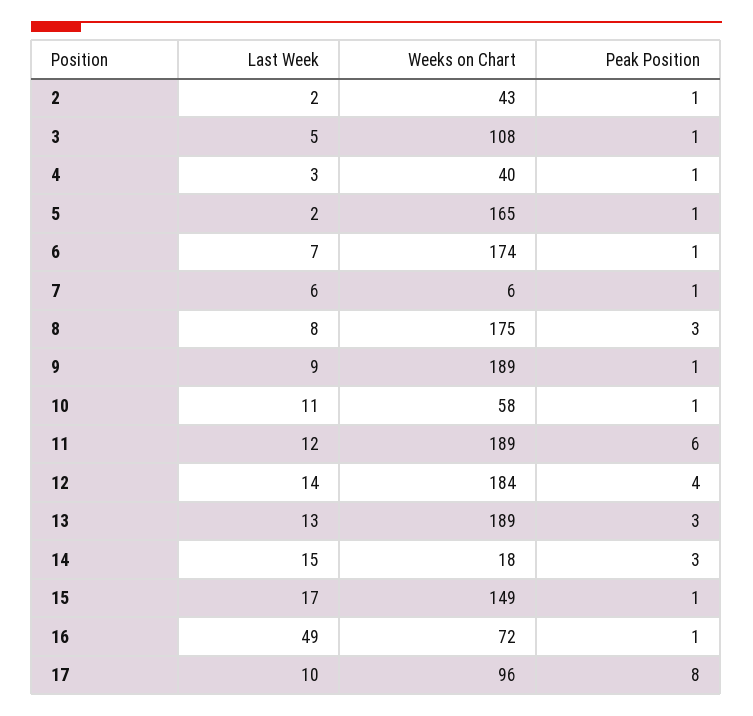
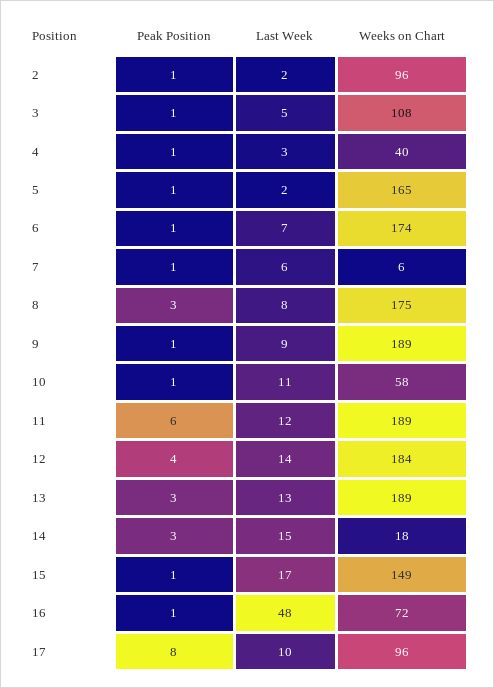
  {
    "Last Week": {
      "2": 2,
      "3": 5,
      "4": 3,
      "5": 2,
      "6": 7,
      "7": 6,
      "8": 8,
      "9": 9,
      "10": 11,
      "11": 12,
      "12": 14,
      "13": 13,
      "14": 15,
      "15": 17,
-     "16": 49,
+     "16": 48,
      "17": 10
    },
    "Weeks on Chart": {
-     "2": 43,
+     "2": 96,
      "3": 108,
      "4": 40,
      "5": 165,
      "6": 174,
      "7": 6,
      "8": 175,
      "9": 189,
      "10": 58,
      "11": 189,
      "12": 184,
      "13": 189,
      "14": 18,
      "15": 149,
      "16": 72,
      "17": 96
    },
    "Peak Position": {
      "2": 1,
      "3": 1,
      "4": 1,
      "5": 1,
      "6": 1,
      "7": 1,
      "8": 3,
      "9": 1,
      "10": 1,
      "11": 6,
      "12": 4,
      "13": 3,
      "14": 3,
      "15": 1,
      "16": 1,
      "17": 8
    }
  }

